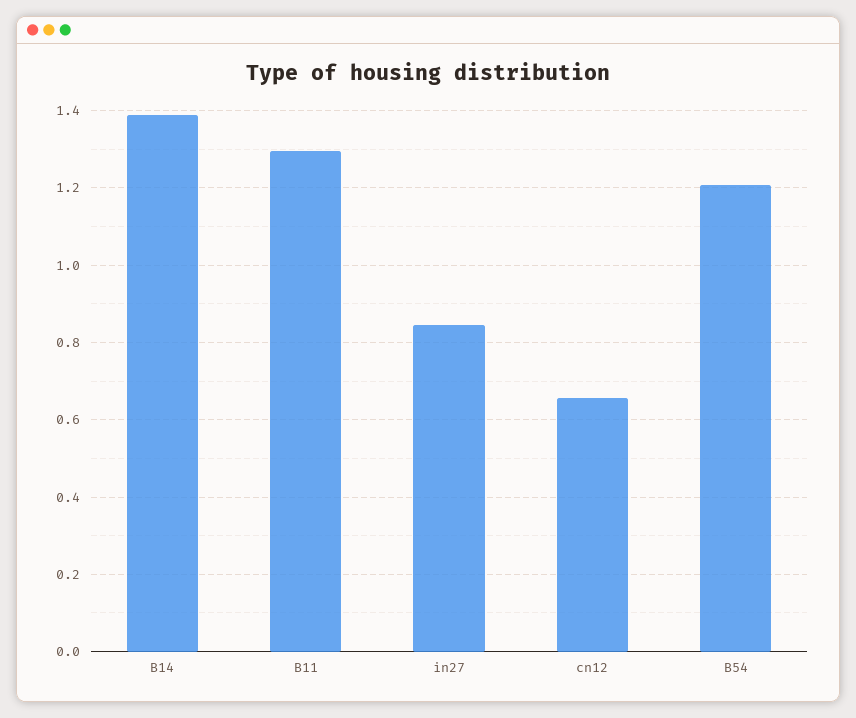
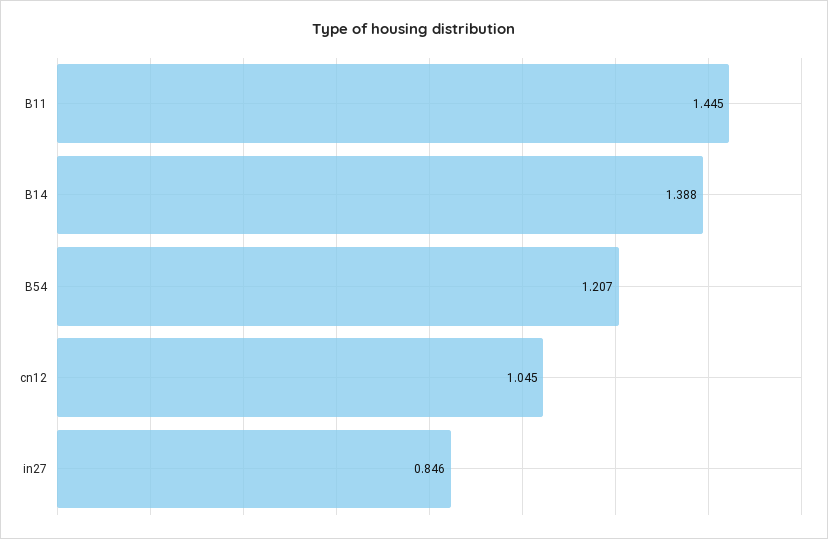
  {
    "B14": 1.388,
-   "B11": 1.3,
+   "B11": 1.445,
    "in27": 0.846,
-   "cn12": 0.66,
+   "cn12": 1.045,
    "B54": 1.207
  }

